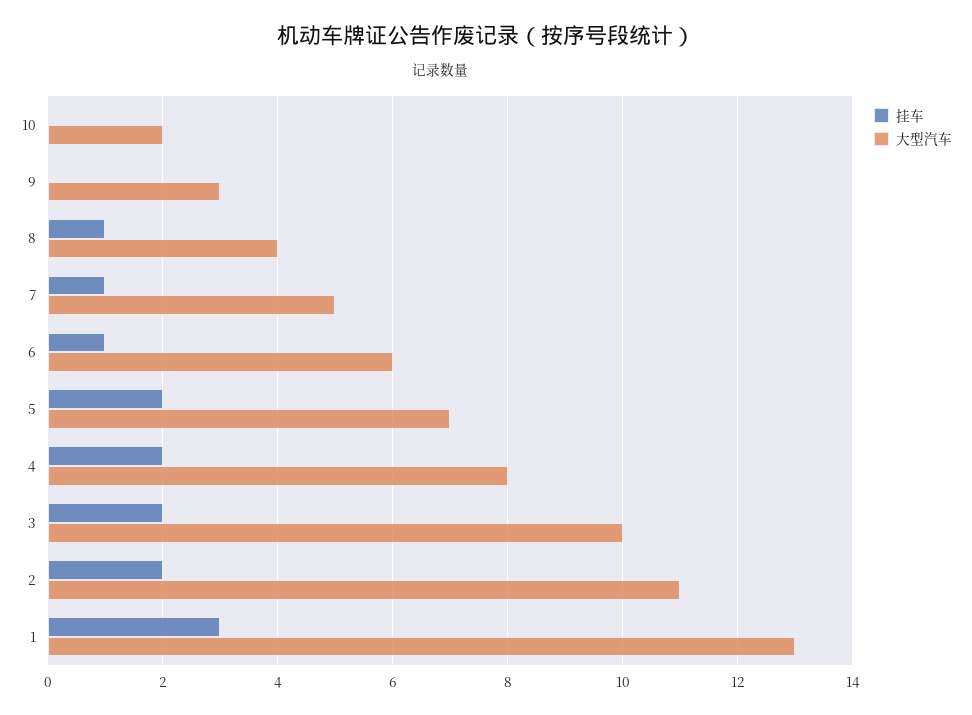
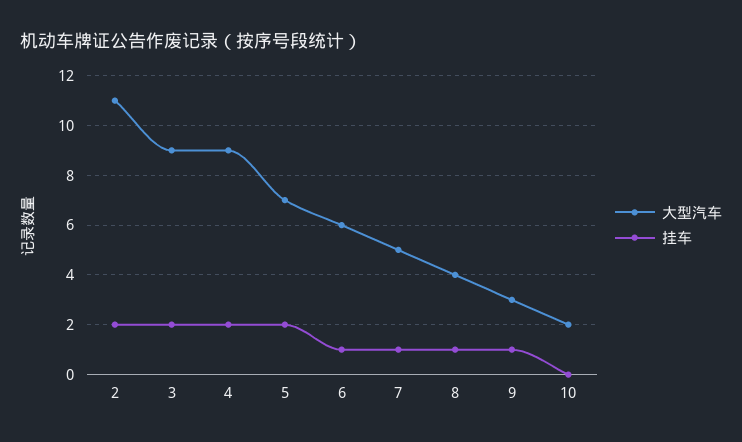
  {
    "挂车": {
      "10": 0,
-     "9": 0,
+     "9": 1,
      "8": 1,
      "7": 1,
      "6": 1,
      "5": 2,
      "4": 2,
      "3": 2,
-     "2": 2,
+     "2": 2
-     "1": 3
    },
    "大型汽车": {
      "10": 2,
      "9": 3,
      "8": 4,
      "7": 5,
      "6": 6,
      "5": 7,
-     "4": 8,
+     "4": 9,
-     "3": 10,
+     "3": 9,
-     "2": 11,
+     "2": 11
-     "1": 13
    }
  }

